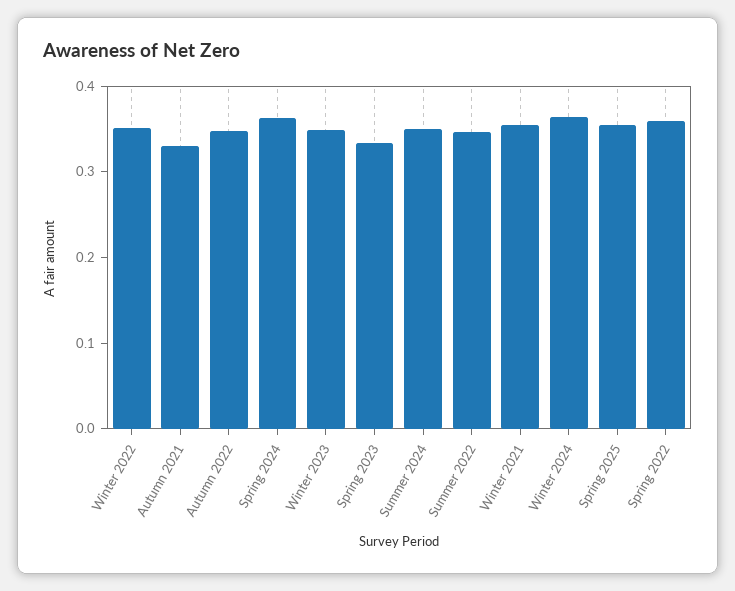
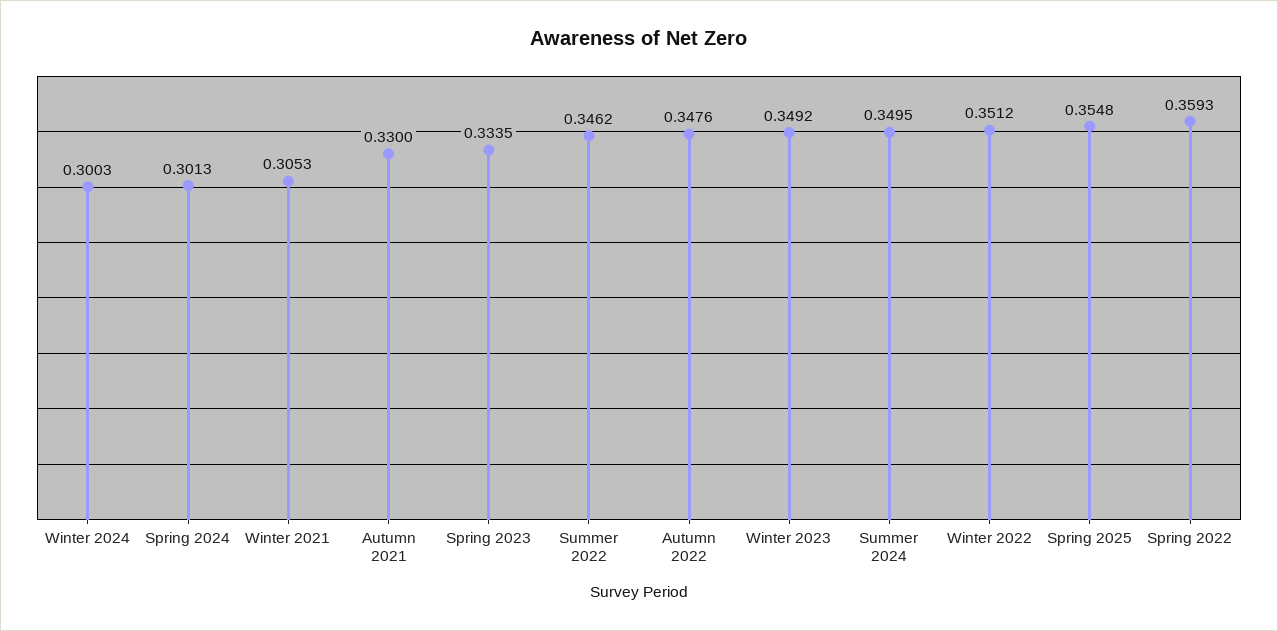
  {
    "Winter 2022": 0.3512,
    "Autumn 2021": 0.33,
    "Autumn 2022": 0.3476,
-   "Spring 2024": 0.36,
+   "Spring 2024": 0.3013,
    "Winter 2023": 0.3492,
    "Spring 2023": 0.3335,
    "Summer 2024": 0.3495,
    "Summer 2022": 0.3462,
-   "Winter 2021": 0.36,
+   "Winter 2021": 0.3053,
-   "Winter 2024": 0.36,
+   "Winter 2024": 0.3003,
    "Spring 2025": 0.3548,
    "Spring 2022": 0.3593
  }

